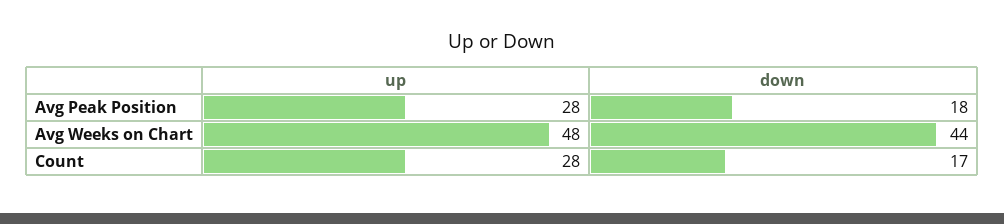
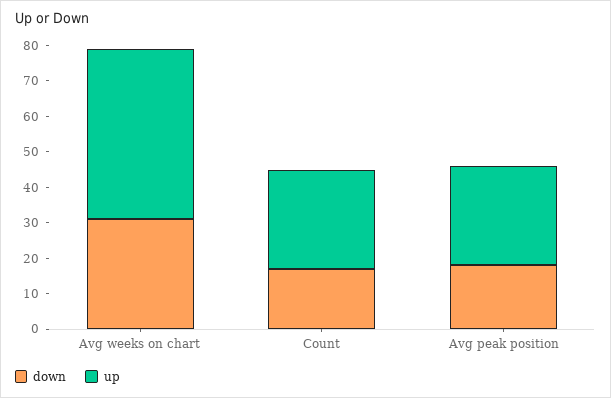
  {
    "up": {
      "Avg Peak Position": 28,
      "Avg Weeks on Chart": 48,
      "Count": 28
    },
    "down": {
      "Avg Peak Position": 18,
-     "Avg Weeks on Chart": 44,
+     "Avg Weeks on Chart": 30,
      "Count": 17
    }
  }

